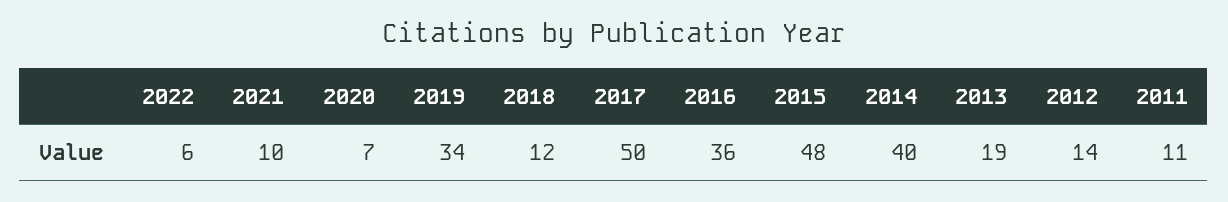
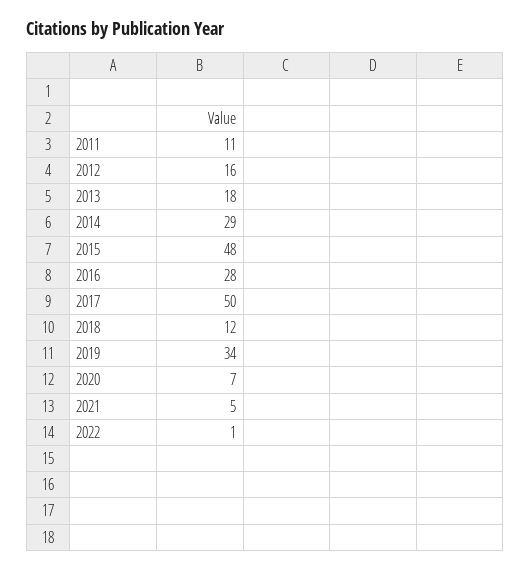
  {
-   "2022": 6,
+   "2022": 1,
-   "2021": 10,
+   "2021": 5,
    "2020": 7,
    "2019": 34,
    "2018": 12,
    "2017": 50,
-   "2016": 36,
+   "2016": 28,
    "2015": 48,
-   "2014": 40,
+   "2014": 29,
-   "2013": 19,
+   "2013": 18,
-   "2012": 14,
+   "2012": 16,
    "2011": 11
  }

